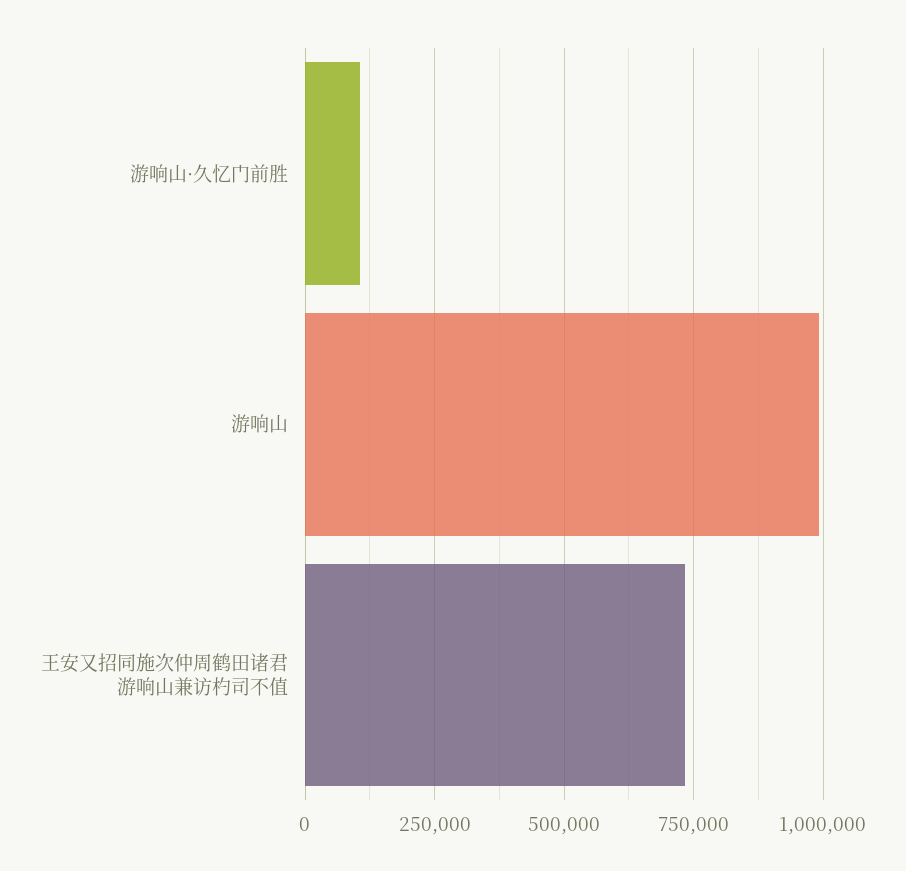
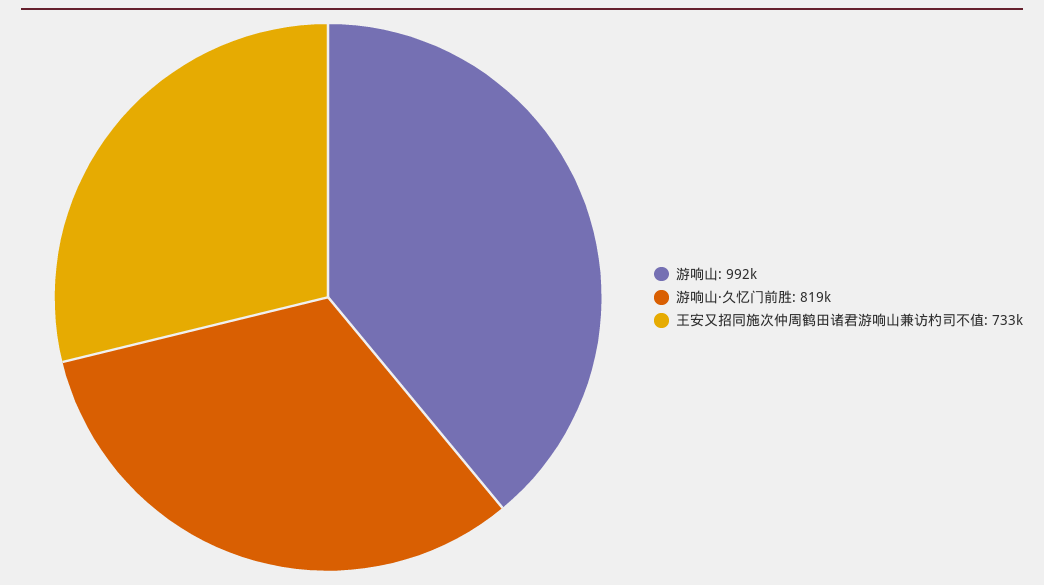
  {
-   "游响山·久忆门前胜": 100000,
+   "游响山·久忆门前胜": 819000,
    "游响山": 992000,
    "王安又招同施次仲周鹤田诸君游响山兼访杓司不值": 733000
  }

